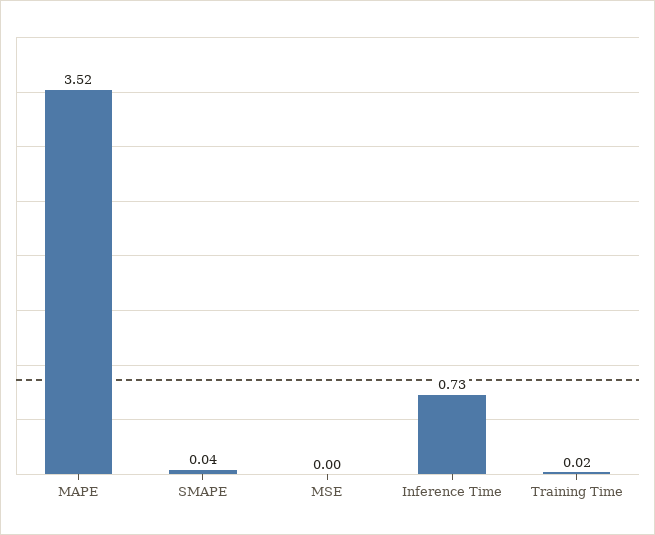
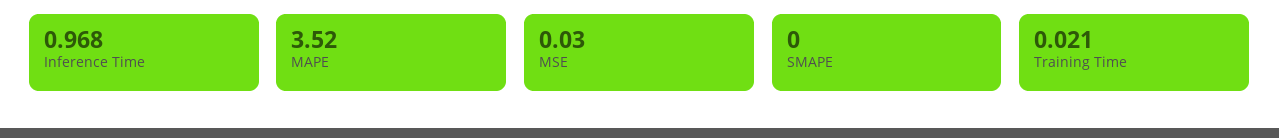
  {
    "MAPE": 3.52,
-   "SMAPE": 0.04,
+   "SMAPE": 0,
-   "MSE": 0,
+   "MSE": 0.03,
-   "Inference Time": 0.73,
+   "Inference Time": 0.968,
    "Training Time": 0.021
  }

